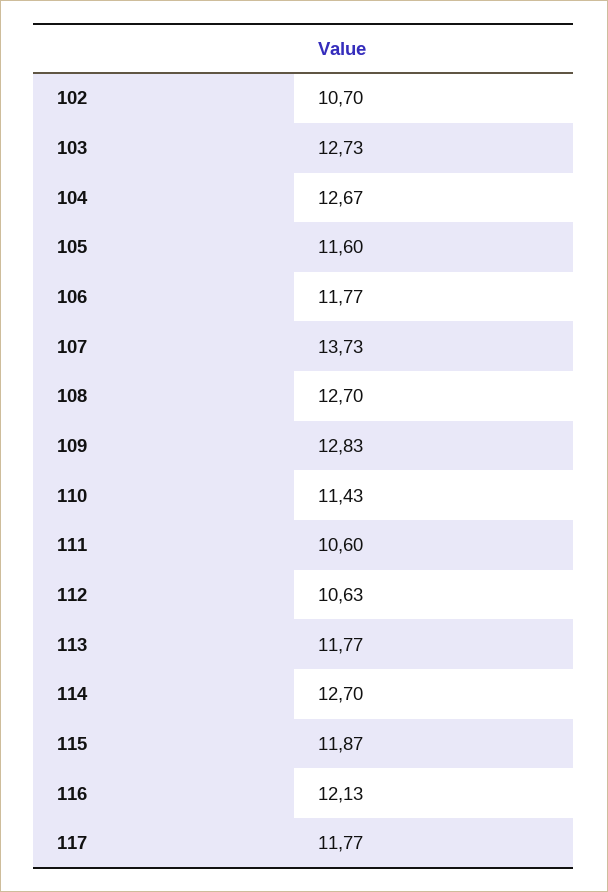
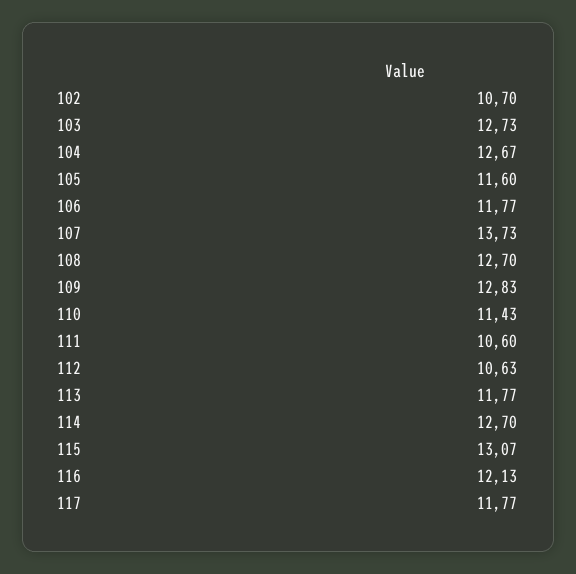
  {
    "102": 10.7,
    "103": 12.73,
    "104": 12.67,
    "105": 11.6,
    "106": 11.77,
    "107": 13.73,
    "108": 12.7,
    "109": 12.83,
    "110": 11.43,
    "111": 10.6,
    "112": 10.63,
    "113": 11.77,
    "114": 12.7,
-   "115": 11.87,
+   "115": 13.07,
    "116": 12.13,
    "117": 11.77
  }

